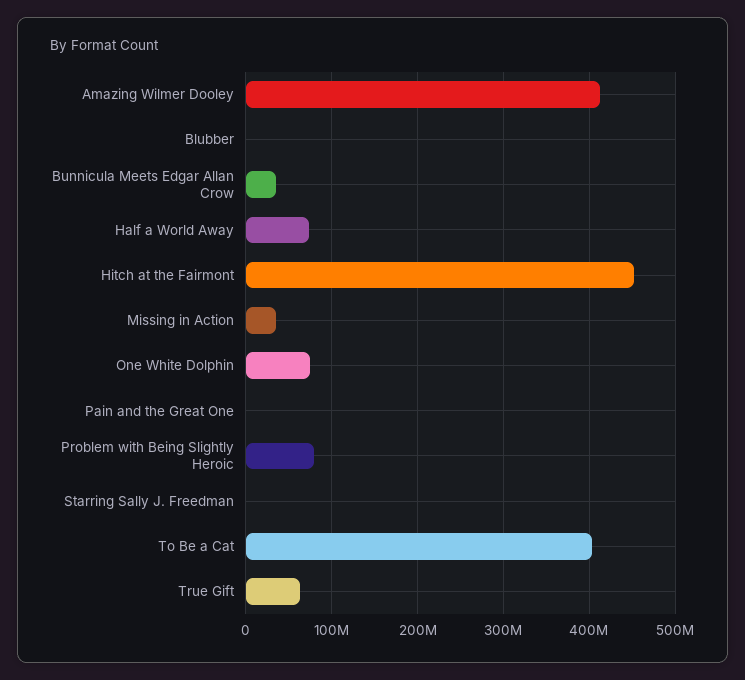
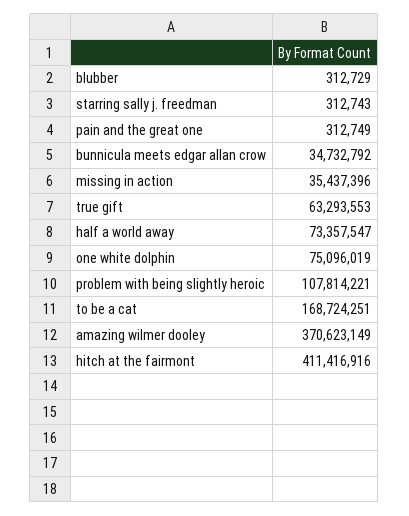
  {
-   "Amazing Wilmer Dooley": 410000000,
+   "Amazing Wilmer Dooley": 370623149,
    "Blubber": 312729,
    "Bunnicula Meets Edgar Allan Crow": 34732792,
    "Half a World Away": 73357547,
-   "Hitch at the Fairmont": 450000000,
+   "Hitch at the Fairmont": 411416916,
    "Missing in Action": 35437396,
    "One White Dolphin": 75096019,
    "Pain and the Great One": 312749,
-   "Problem with Being Slightly Heroic": 80000000,
+   "Problem with Being Slightly Heroic": 107814221,
    "Starring Sally J. Freedman": 312743,
-   "To Be a Cat": 400000000,
+   "To Be a Cat": 168724251,
    "True Gift": 63293553
  }

